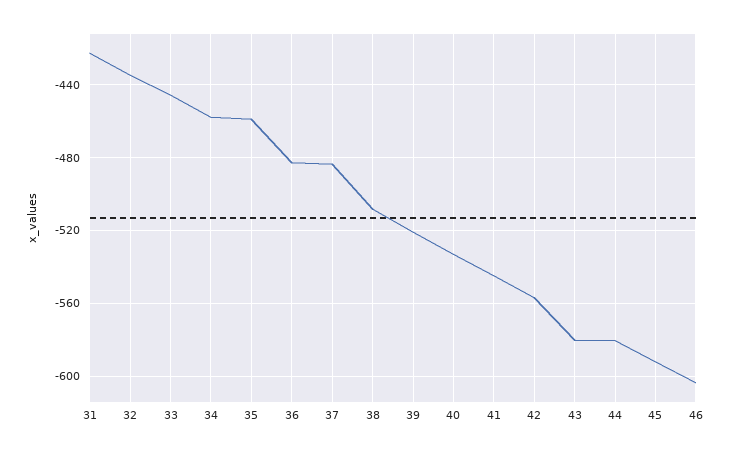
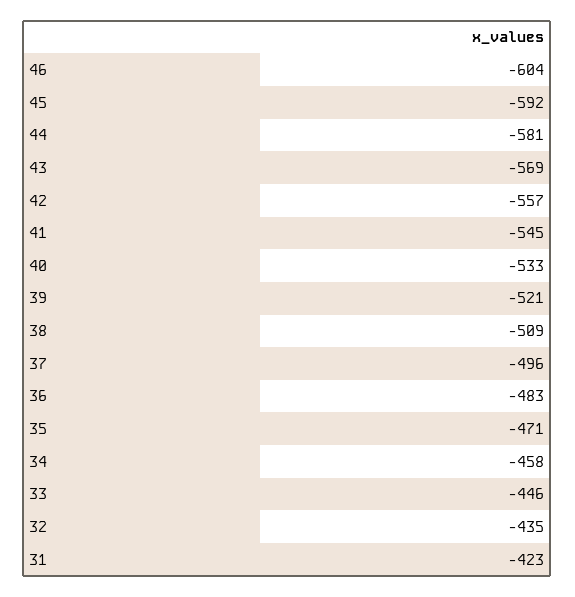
  {
    "31": -423,
    "32": -435,
    "33": -446,
    "34": -458,
-   "35": -460,
+   "35": -471,
    "36": -483,
-   "37": -485,
+   "37": -496,
    "38": -509,
    "39": -521,
    "40": -533,
    "41": -545,
    "42": -557,
-   "43": -580,
+   "43": -569,
    "44": -581,
    "45": -592,
    "46": -604
  }

